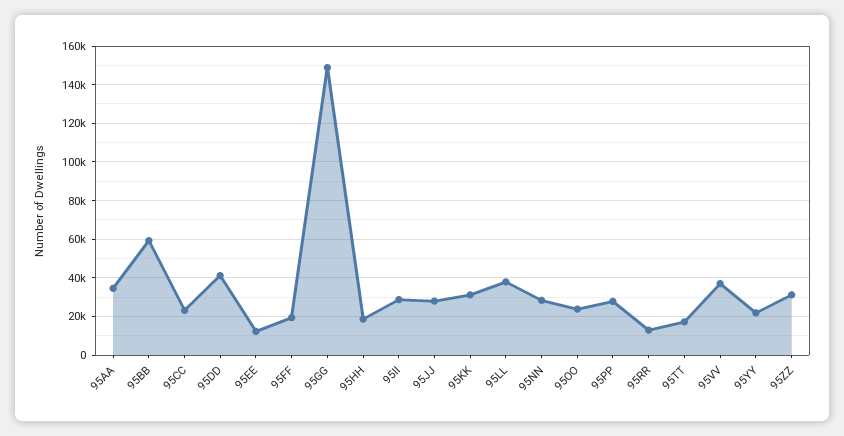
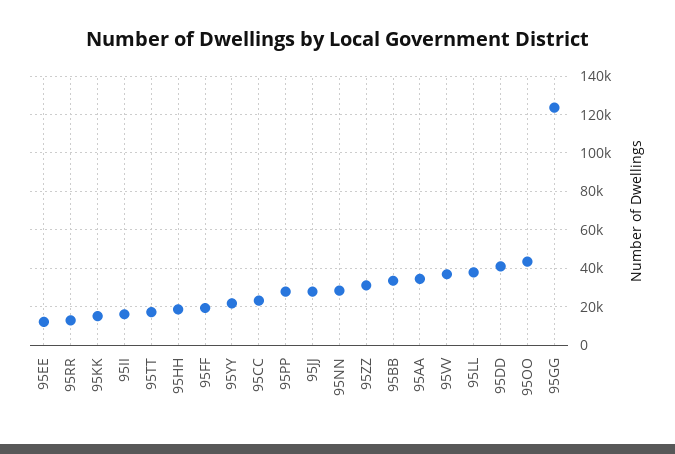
  {
    "95AA": 35000,
-   "95BB": 60000,
+   "95BB": 35000,
    "95CC": 25000,
    "95DD": 40000,
    "95EE": 10000,
    "95FF": 20000,
-   "95GG": 150000,
+   "95GG": 125000,
    "95HH": 20000,
-   "95II": 30000,
+   "95II": 15000,
    "95JJ": 30000,
-   "95KK": 30000,
+   "95KK": 15000,
    "95LL": 40000,
    "95NN": 30000,
-   "95OO": 25000,
+   "95OO": 45000,
    "95PP": 30000,
    "95RR": 15000,
    "95TT": 15000,
    "95VV": 35000,
    "95YY": 20000,
    "95ZZ": 30000
  }

